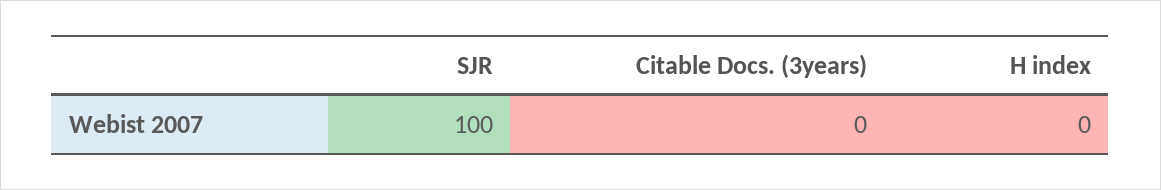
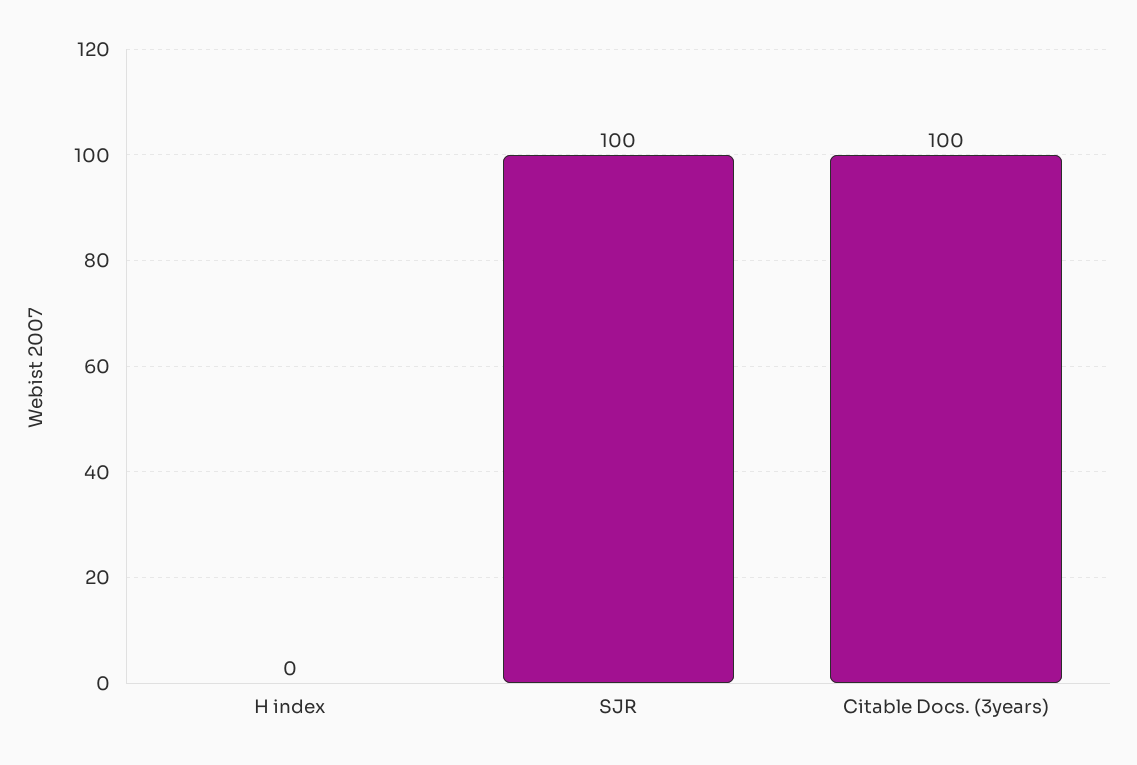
  {
    "SJR": 100,
-   "Citable Docs. (3years)": 0,
+   "Citable Docs. (3years)": 100,
    "H index": 0
  }

